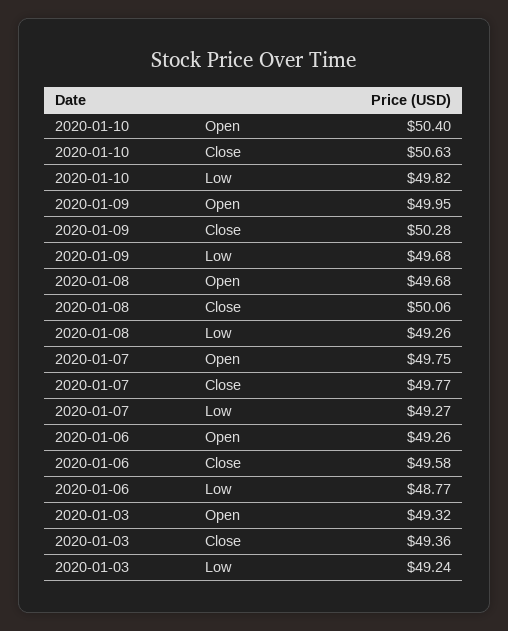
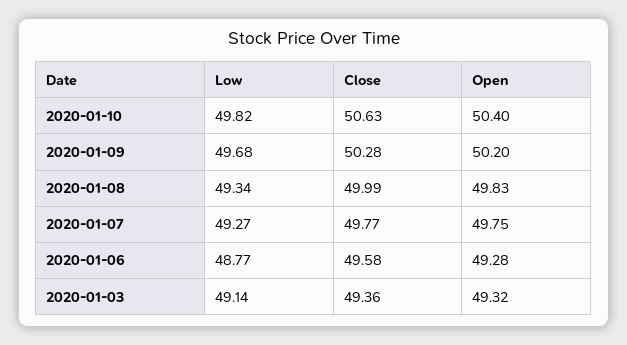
  {
    "2020-01-10": {
      "Open": 50.4,
      "Close": 50.63,
      "Low": 49.82
    },
    "2020-01-09": {
-     "Open": 49.95,
+     "Open": 50.2,
      "Close": 50.28,
      "Low": 49.68
    },
    "2020-01-08": {
-     "Open": 49.68,
+     "Open": 49.83,
-     "Close": 50.06,
+     "Close": 49.99,
-     "Low": 49.26
+     "Low": 49.34
    },
    "2020-01-07": {
      "Open": 49.75,
      "Close": 49.77,
      "Low": 49.27
    },
    "2020-01-06": {
-     "Open": 49.26,
+     "Open": 49.28,
      "Close": 49.58,
      "Low": 48.77
    },
    "2020-01-03": {
      "Open": 49.32,
      "Close": 49.36,
-     "Low": 49.24
+     "Low": 49.14
    }
  }

